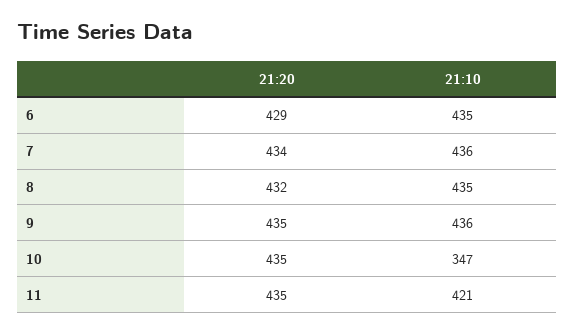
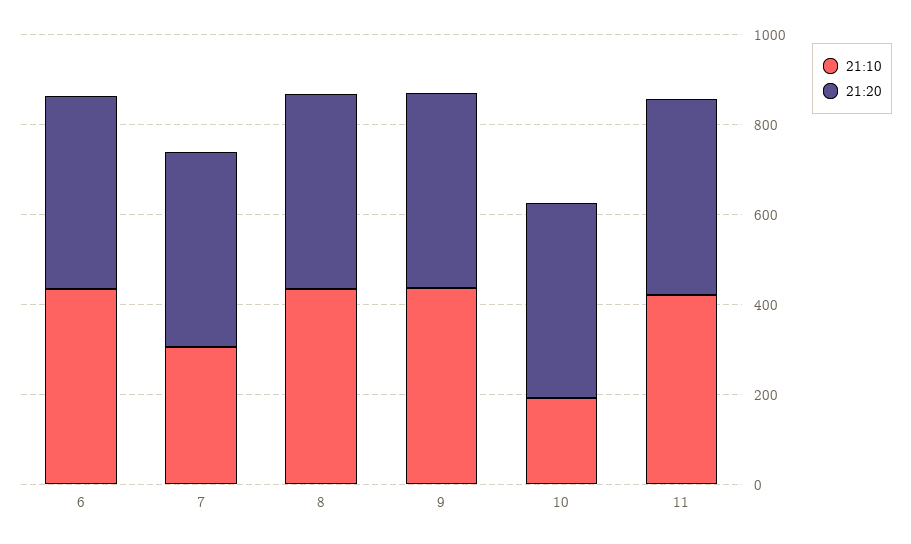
  {
    "21:20": {
      "6": 429,
      "7": 434,
      "8": 432,
      "9": 435,
      "10": 435,
      "11": 435
    },
    "21:10": {
      "6": 435,
-     "7": 436,
+     "7": 300,
      "8": 435,
      "9": 436,
-     "10": 347,
+     "10": 200,
      "11": 421
    }
  }

